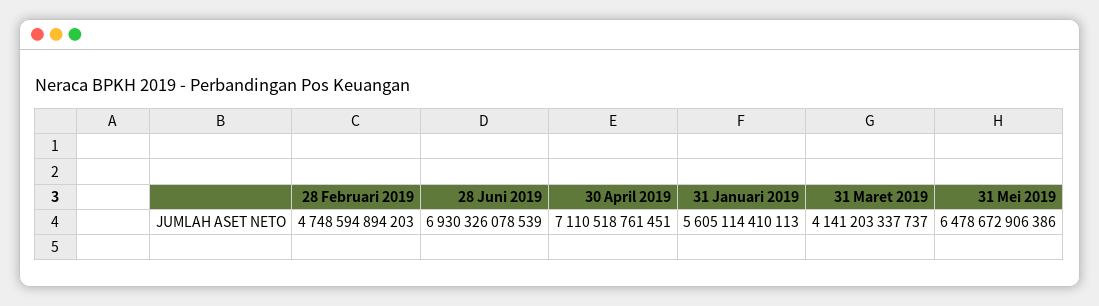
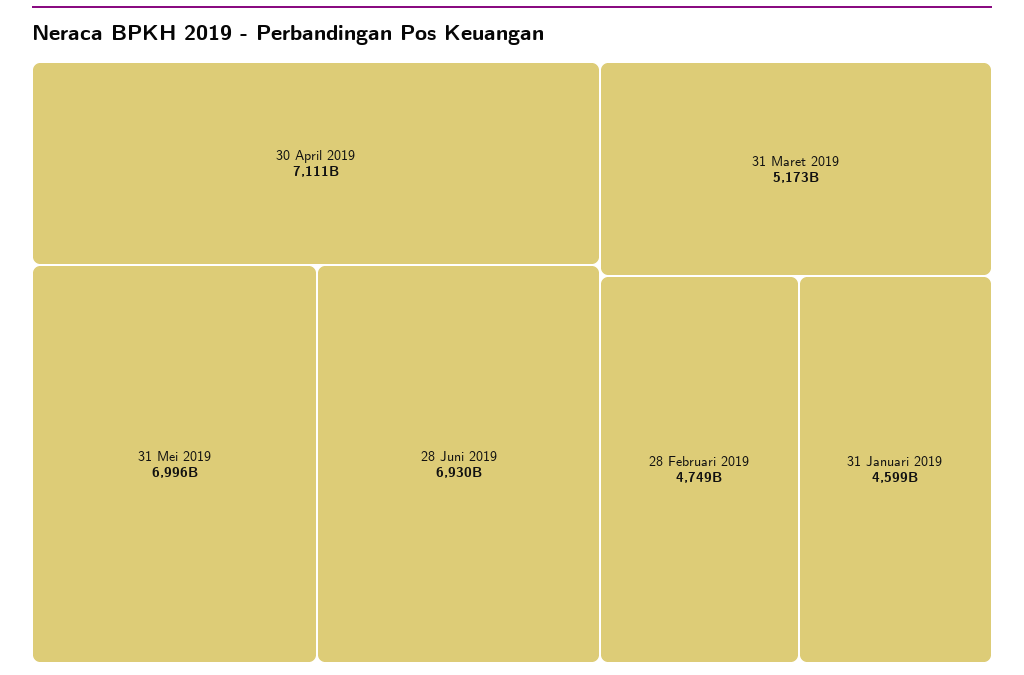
  {
    "28 Februari 2019": 4748594894203,
    "28 Juni 2019": 6930326078539,
    "30 April 2019": 7110518761451,
-   "31 Januari 2019": 5605114410113,
+   "31 Januari 2019": 4599000000000,
-   "31 Maret 2019": 4141203337737,
+   "31 Maret 2019": 5173000000000,
-   "31 Mei 2019": 6478672906386
+   "31 Mei 2019": 6996000000000
  }

